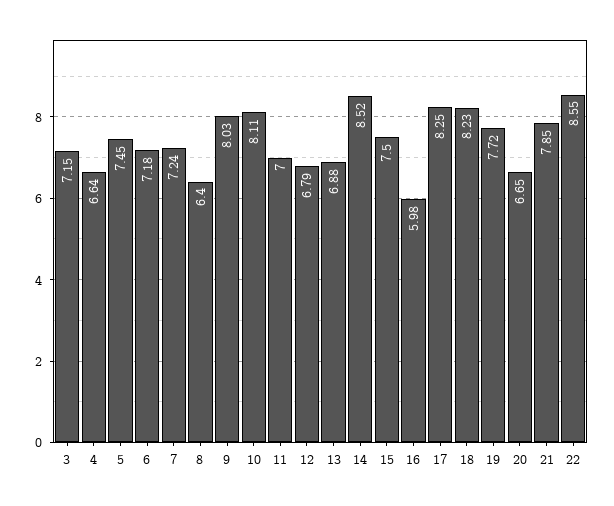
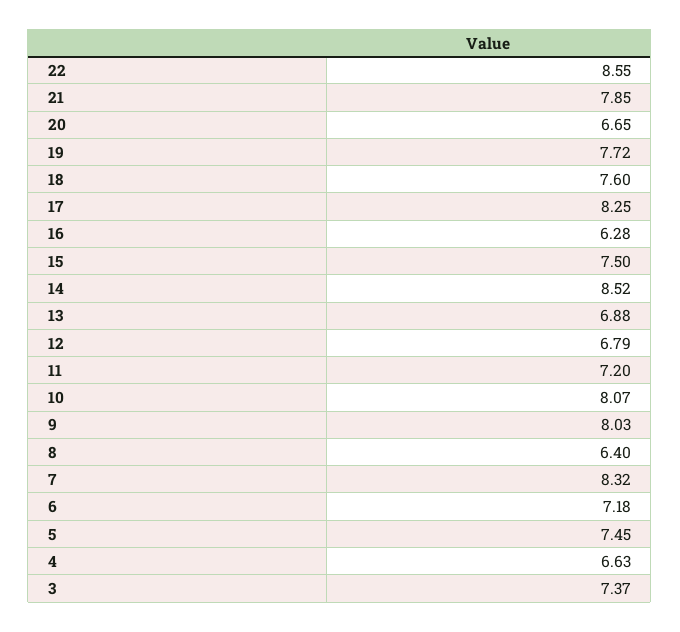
  {
-   "3": 7.15,
+   "3": 7.37,
-   "4": 6.64,
+   "4": 6.63,
    "5": 7.45,
    "6": 7.18,
-   "7": 7.24,
+   "7": 8.32,
    "8": 6.4,
    "9": 8.03,
-   "10": 8.11,
+   "10": 8.07,
-   "11": 7,
+   "11": 7.2,
    "12": 6.79,
    "13": 6.88,
    "14": 8.52,
    "15": 7.5,
-   "16": 5.98,
+   "16": 6.28,
    "17": 8.25,
-   "18": 8.23,
+   "18": 7.6,
    "19": 7.72,
    "20": 6.65,
    "21": 7.85,
    "22": 8.55
  }

